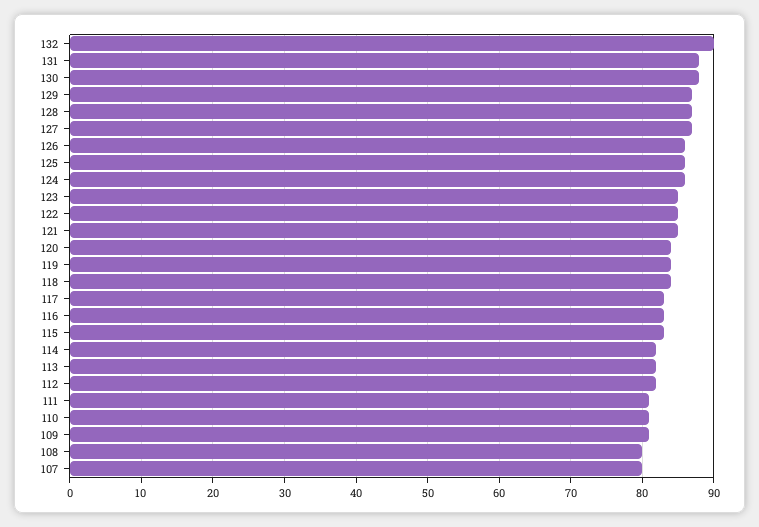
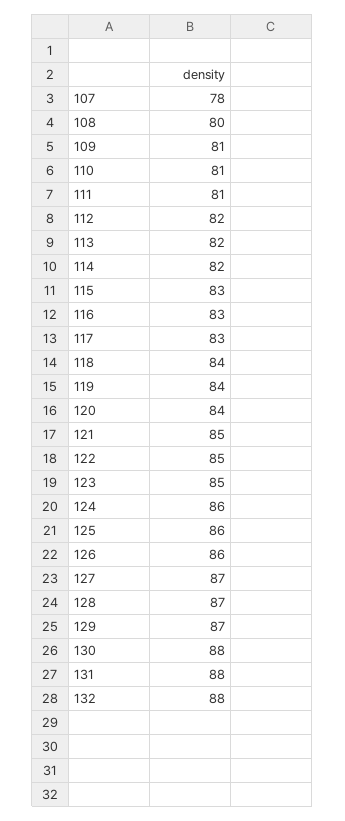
  {
-   "132": 90,
+   "132": 88,
    "131": 88,
    "130": 88,
    "129": 87,
    "128": 87,
    "127": 87,
    "126": 86,
    "125": 86,
    "124": 86,
    "123": 85,
    "122": 85,
    "121": 85,
    "120": 84,
    "119": 84,
    "118": 84,
    "117": 83,
    "116": 83,
    "115": 83,
    "114": 82,
    "113": 82,
    "112": 82,
    "111": 81,
    "110": 81,
    "109": 81,
    "108": 80,
-   "107": 80
+   "107": 78
  }

